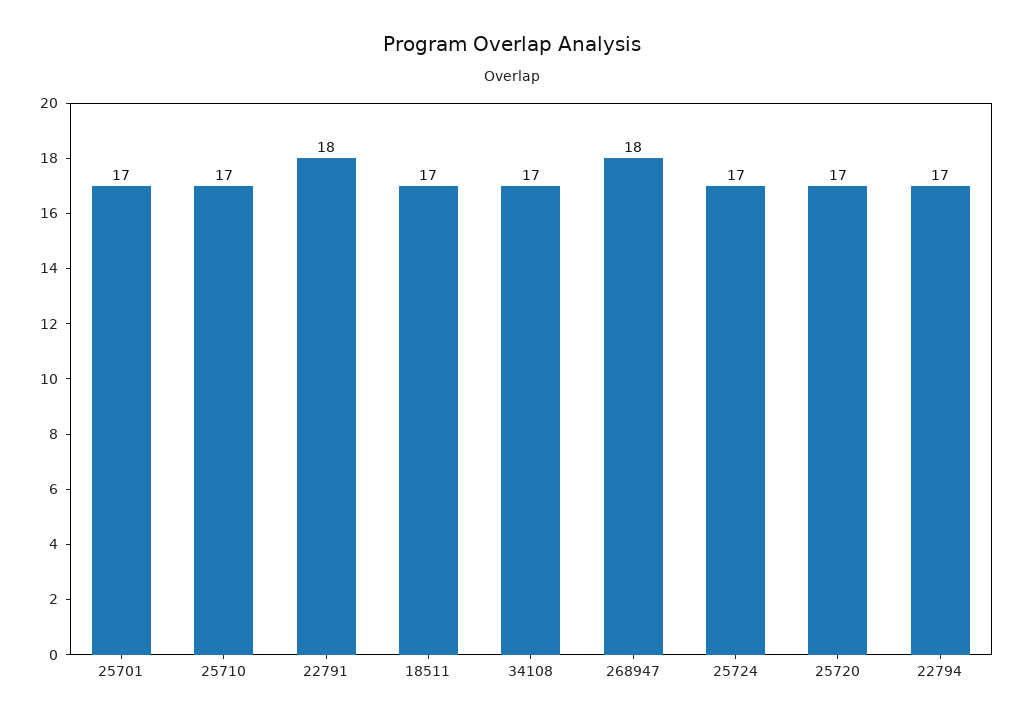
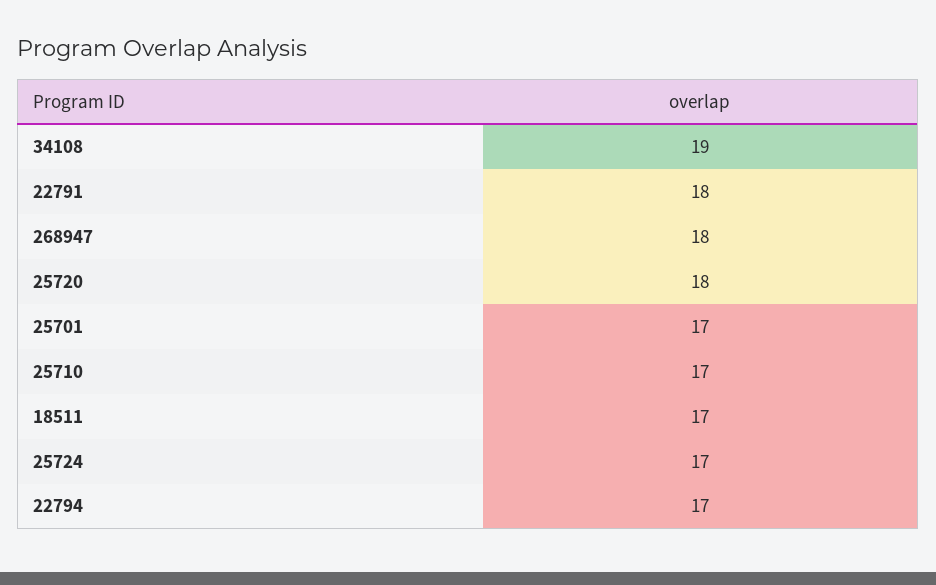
  {
    "25701": 17,
    "25710": 17,
    "22791": 18,
    "18511": 17,
-   "34108": 17,
+   "34108": 19,
    "268947": 18,
    "25724": 17,
-   "25720": 17,
+   "25720": 18,
    "22794": 17
  }

